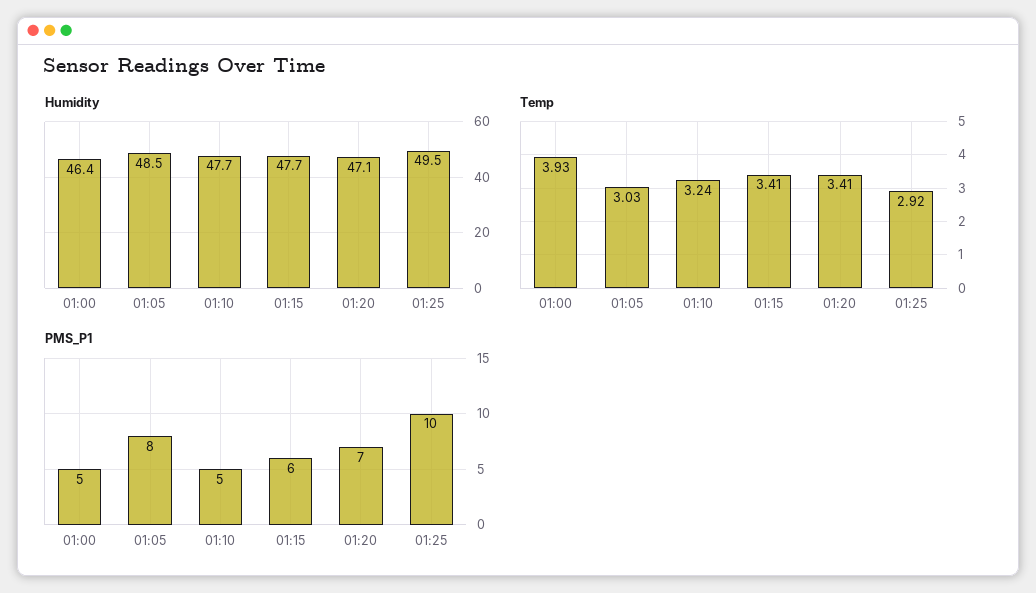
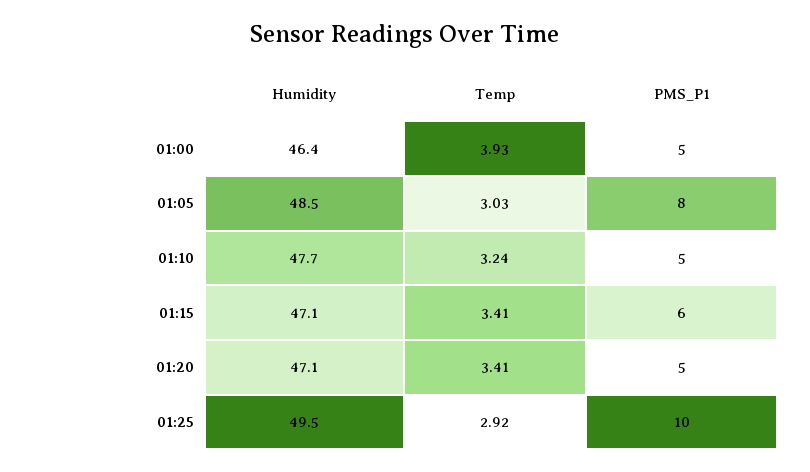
  {
    "Humidity": {
      "01:00": 46.4,
      "01:05": 48.5,
      "01:10": 47.7,
-     "01:15": 47.7,
+     "01:15": 47.1,
      "01:20": 47.1,
      "01:25": 49.5
    },
    "Temp": {
      "01:00": 3.93,
      "01:05": 3.03,
      "01:10": 3.24,
      "01:15": 3.41,
      "01:20": 3.41,
      "01:25": 2.92
    },
    "PMS_P1": {
      "01:00": 5,
      "01:05": 8,
      "01:10": 5,
      "01:15": 6,
-     "01:20": 7,
+     "01:20": 5,
      "01:25": 10
    }
  }

